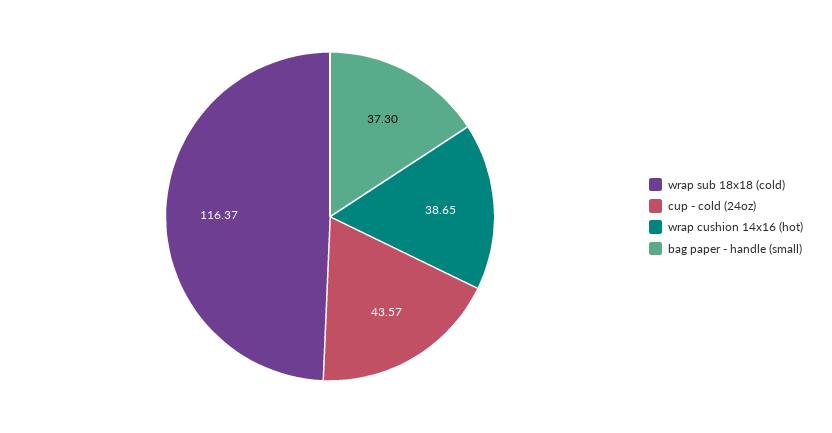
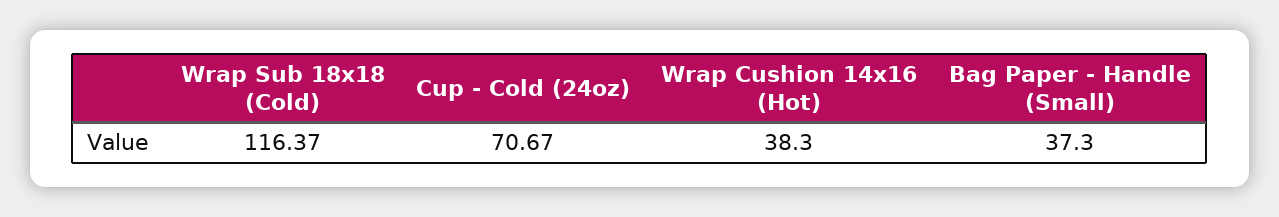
  {
    "wrap sub 18x18 (cold)": 116.37,
-   "cup - cold (24oz)": 43.57,
+   "cup - cold (24oz)": 70.67,
-   "wrap cushion 14x16 (hot)": 38.65,
+   "wrap cushion 14x16 (hot)": 38.3,
    "bag paper - handle (small)": 37.3
  }

